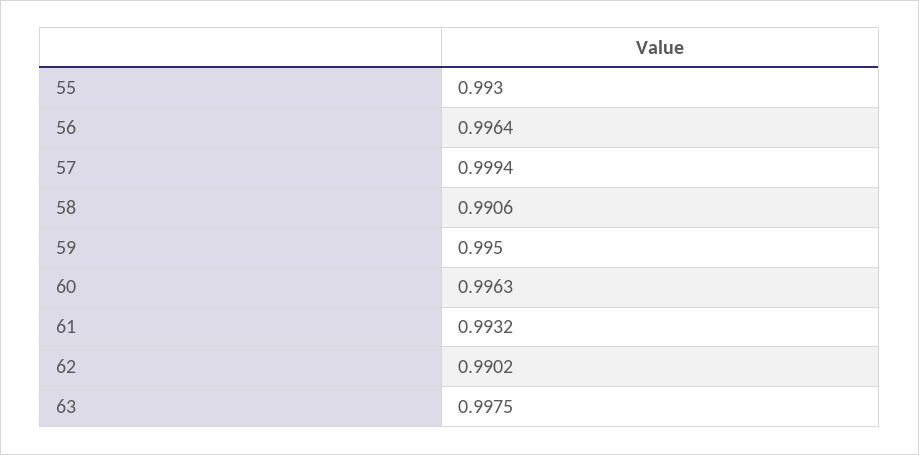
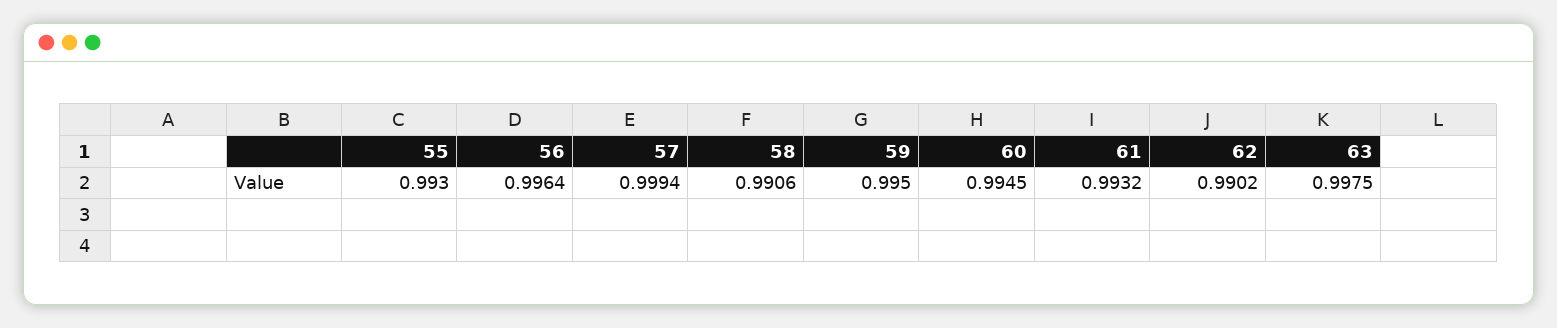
  {
    "55": 0.993,
    "56": 0.9964,
    "57": 0.9994,
    "58": 0.9906,
    "59": 0.995,
-   "60": 0.9963,
+   "60": 0.9945,
    "61": 0.9932,
    "62": 0.9902,
    "63": 0.9975
  }

